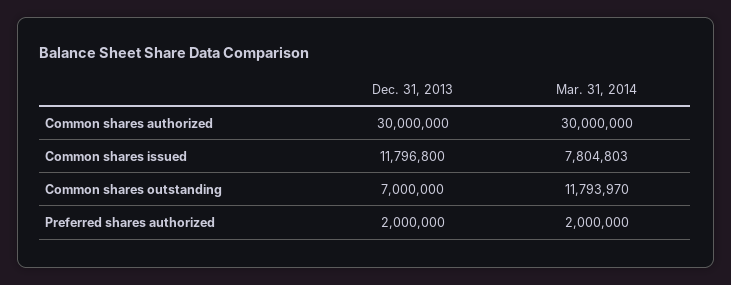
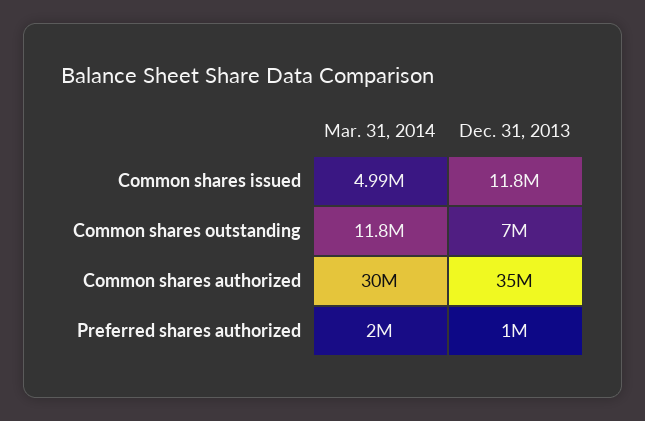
  {
    "Dec. 31, 2013": {
-     "Common shares authorized": 30000000,
+     "Common shares authorized": 35000000,
      "Common shares issued": 11796800,
      "Common shares outstanding": 7000000,
-     "Preferred shares authorized": 2000000
+     "Preferred shares authorized": 1000000
    },
    "Mar. 31, 2014": {
      "Common shares authorized": 30000000,
-     "Common shares issued": 7804803,
+     "Common shares issued": 4990000,
      "Common shares outstanding": 11793970,
      "Preferred shares authorized": 2000000
    }
  }

